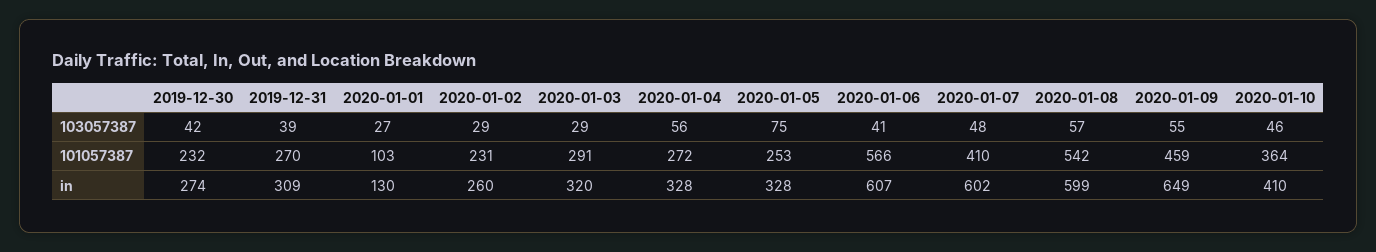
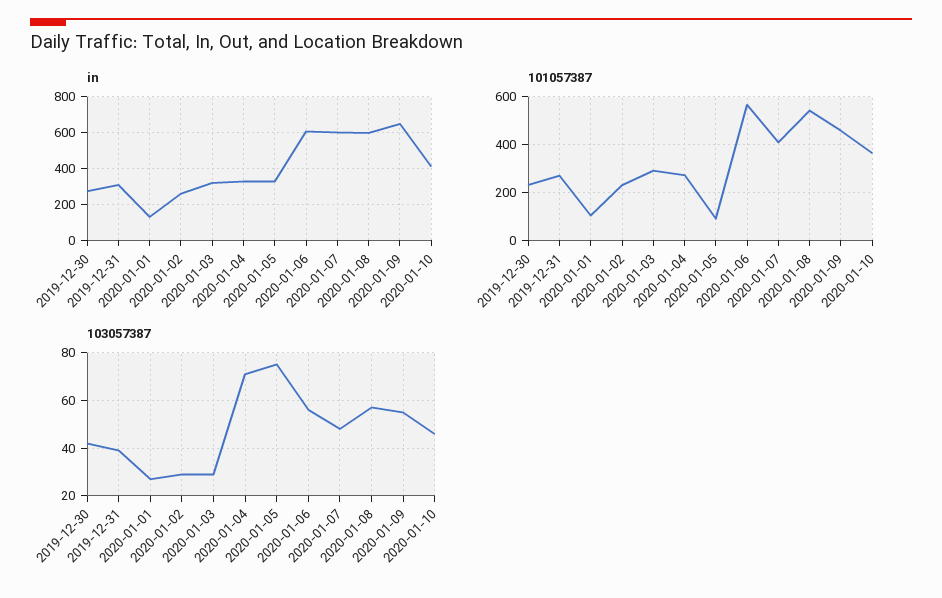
  {
    "103057387": {
      "2019-12-30": 42,
      "2019-12-31": 39,
      "2020-01-01": 27,
      "2020-01-02": 29,
      "2020-01-03": 29,
-     "2020-01-04": 56,
+     "2020-01-04": 70,
      "2020-01-05": 75,
-     "2020-01-06": 41,
+     "2020-01-06": 55,
      "2020-01-07": 48,
      "2020-01-08": 57,
      "2020-01-09": 55,
      "2020-01-10": 46
    },
    "101057387": {
      "2019-12-30": 232,
      "2019-12-31": 270,
      "2020-01-01": 103,
      "2020-01-02": 231,
      "2020-01-03": 291,
      "2020-01-04": 272,
-     "2020-01-05": 253,
+     "2020-01-05": 100,
      "2020-01-06": 566,
      "2020-01-07": 410,
      "2020-01-08": 542,
      "2020-01-09": 459,
      "2020-01-10": 364
    },
    "in": {
      "2019-12-30": 274,
      "2019-12-31": 309,
      "2020-01-01": 130,
      "2020-01-02": 260,
      "2020-01-03": 320,
      "2020-01-04": 328,
      "2020-01-05": 328,
      "2020-01-06": 607,
      "2020-01-07": 602,
      "2020-01-08": 599,
      "2020-01-09": 649,
      "2020-01-10": 410
    }
  }

